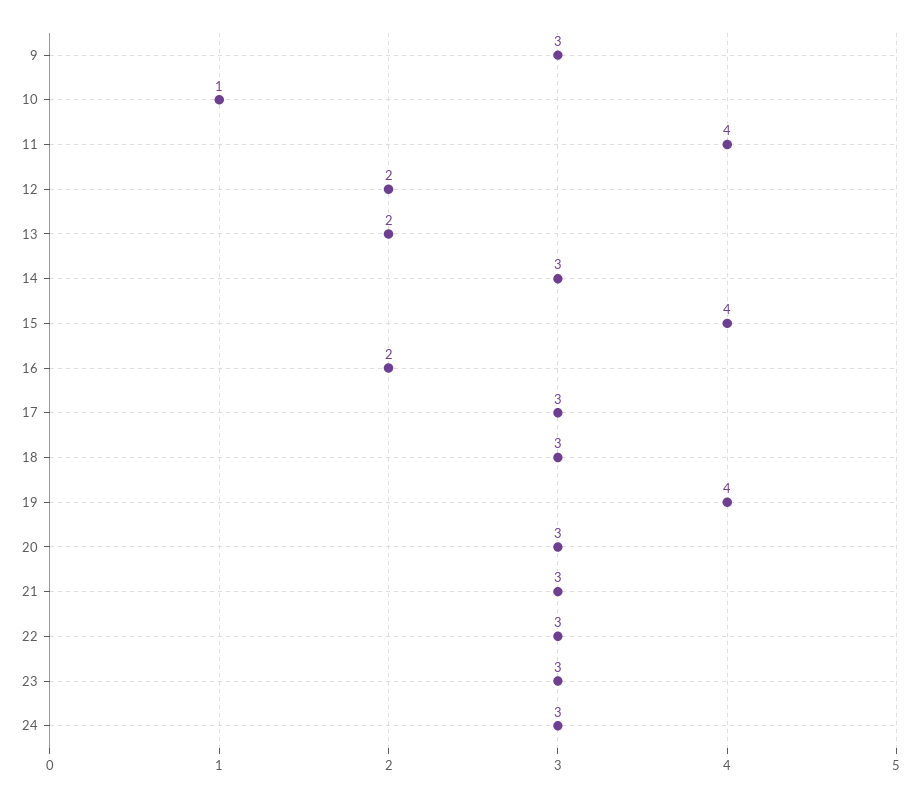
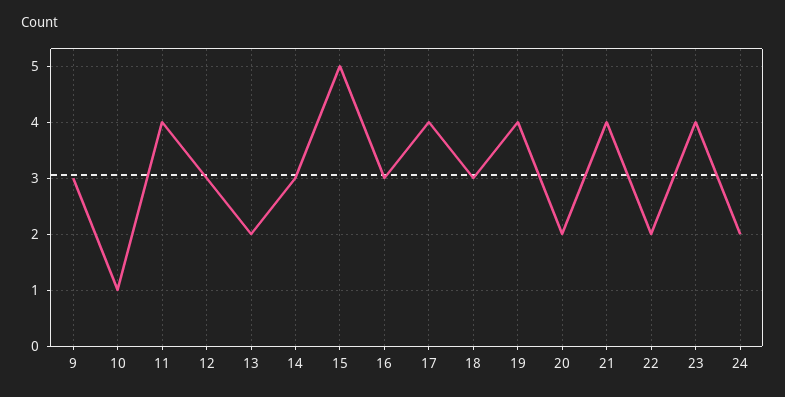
  {
    "9": 3,
    "10": 1,
    "11": 4,
-   "12": 2,
+   "12": 3,
    "13": 2,
    "14": 3,
-   "15": 4,
+   "15": 5,
-   "16": 2,
+   "16": 3,
-   "17": 3,
+   "17": 4,
    "18": 3,
    "19": 4,
-   "20": 3,
+   "20": 2,
-   "21": 3,
+   "21": 4,
-   "22": 3,
+   "22": 2,
-   "23": 3,
+   "23": 4,
-   "24": 3
+   "24": 2
  }

